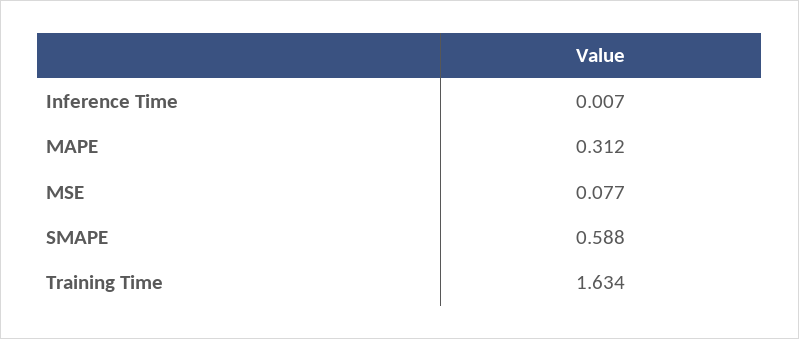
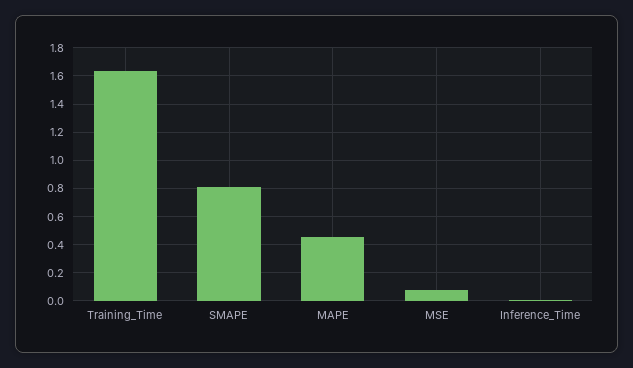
  {
    "Inference Time": 0.007,
-   "MAPE": 0.312,
+   "MAPE": 0.45,
    "MSE": 0.077,
-   "SMAPE": 0.588,
+   "SMAPE": 0.8,
    "Training Time": 1.634
  }

